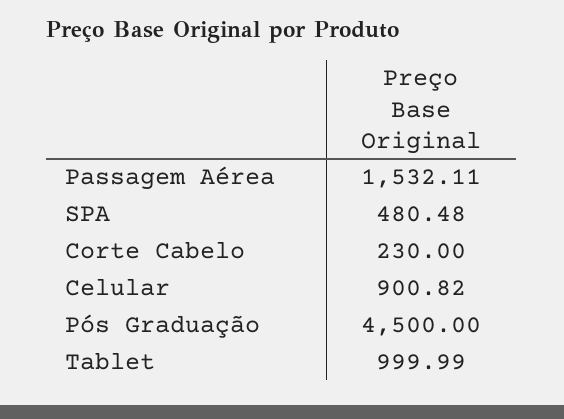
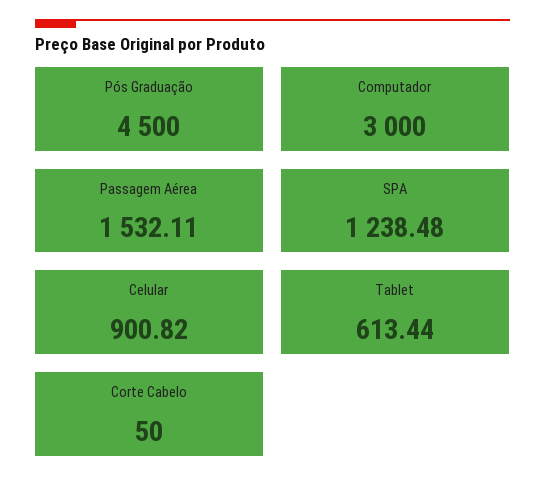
  {
    "Passagem Aérea": 1532.11,
-   "SPA": 480.48,
+   "SPA": 1238.48,
-   "Corte Cabelo": 230,
+   "Corte Cabelo": 50,
    "Celular": 900.82,
    "Pós Graduação": 4500,
-   "Tablet": 999.99
+   "Tablet": 613.44,
+   "Computador": 3000
  }

